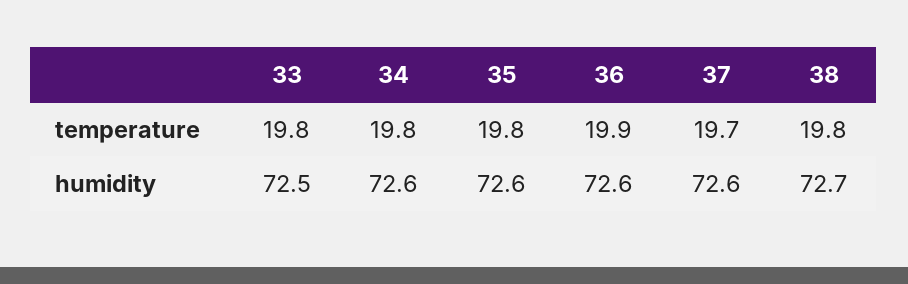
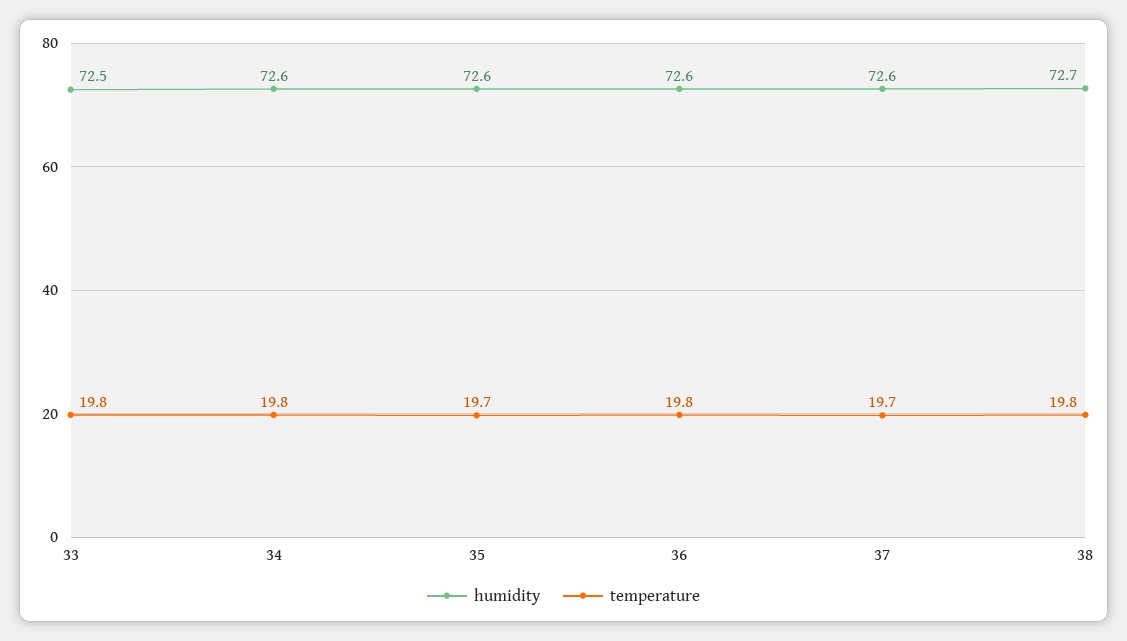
  {
    "temperature": {
      "33": 19.8,
      "34": 19.8,
-     "35": 19.8,
+     "35": 19.7,
-     "36": 19.9,
+     "36": 19.8,
      "37": 19.7,
      "38": 19.8
    },
    "humidity": {
      "33": 72.5,
      "34": 72.6,
      "35": 72.6,
      "36": 72.6,
      "37": 72.6,
      "38": 72.7
    }
  }

